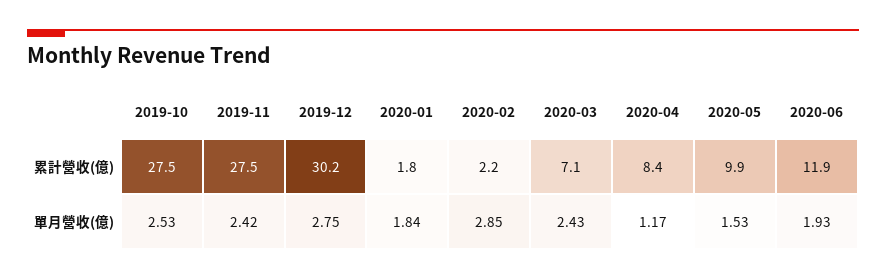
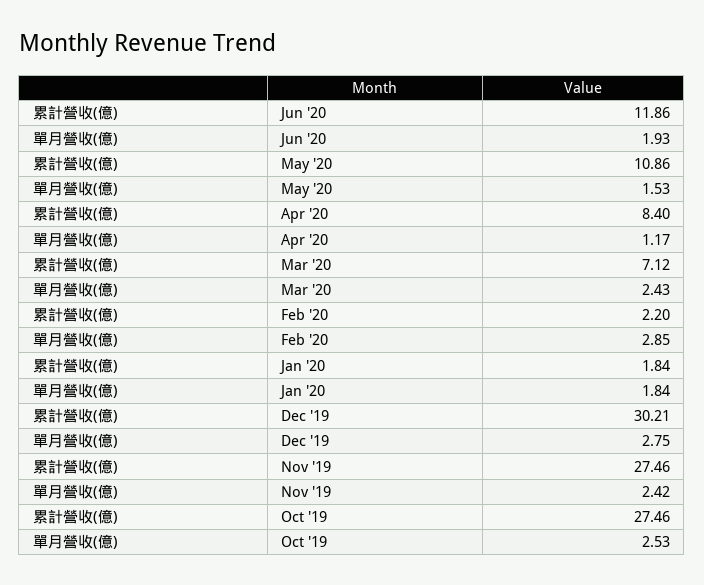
  {
    "2019-10": {
      "累計營收(億)": 27.46,
      "單月營收(億)": 2.53
    },
    "2019-11": {
      "累計營收(億)": 27.46,
      "單月營收(億)": 2.42
    },
    "2019-12": {
      "累計營收(億)": 30.21,
      "單月營收(億)": 2.75
    },
    "2020-01": {
      "累計營收(億)": 1.84,
      "單月營收(億)": 1.84
    },
    "2020-02": {
      "累計營收(億)": 2.2,
      "單月營收(億)": 2.85
    },
    "2020-03": {
      "累計營收(億)": 7.12,
      "單月營收(億)": 2.43
    },
    "2020-04": {
      "累計營收(億)": 8.4,
      "單月營收(億)": 1.17
    },
    "2020-05": {
-     "累計營收(億)": 9.9,
+     "累計營收(億)": 10.86,
      "單月營收(億)": 1.53
    },
    "2020-06": {
      "累計營收(億)": 11.86,
      "單月營收(億)": 1.93
    }
  }

